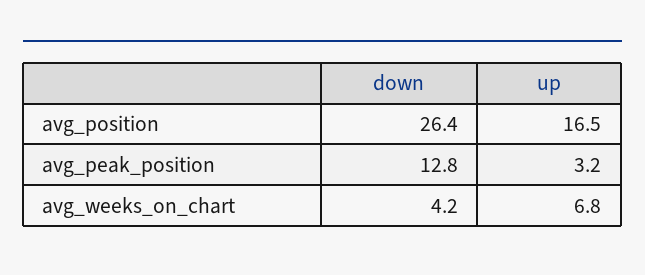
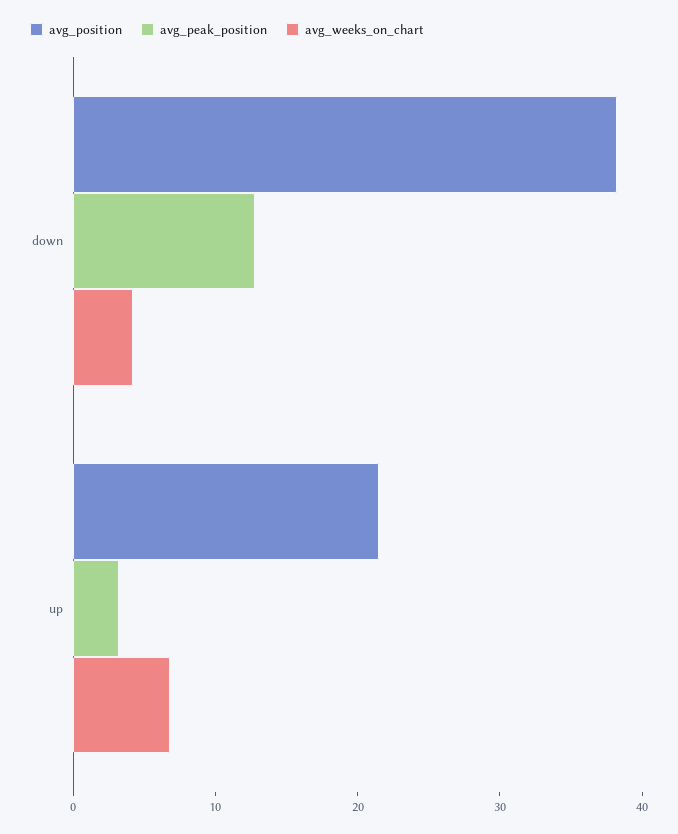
  {
    "avg_position": {
-     "down": 26.4,
+     "down": 38,
-     "up": 16.5
+     "up": 22
    },
    "avg_peak_position": {
      "down": 12.8,
      "up": 3.2
    },
    "avg_weeks_on_chart": {
      "down": 4.2,
      "up": 6.8
    }
  }

